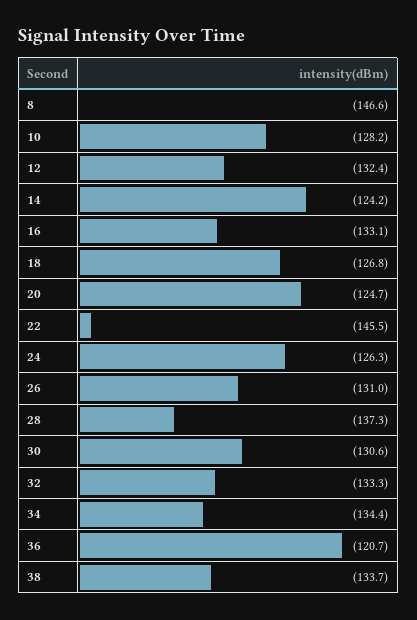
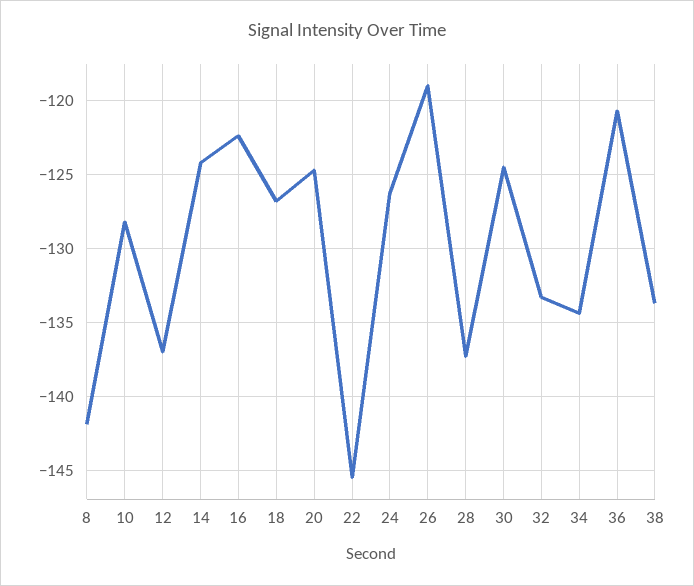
  {
-   "8": -146.6,
+   "8": -142,
    "10": -128.2,
-   "12": -132.4,
+   "12": -137,
    "14": -124.2,
-   "16": -133.1,
+   "16": -122.5,
    "18": -126.8,
    "20": -124.7,
    "22": -145.5,
    "24": -126.3,
-   "26": -131,
+   "26": -119,
    "28": -137.3,
-   "30": -130.6,
+   "30": -124.5,
    "32": -133.3,
    "34": -134.4,
    "36": -120.7,
    "38": -133.7
  }

